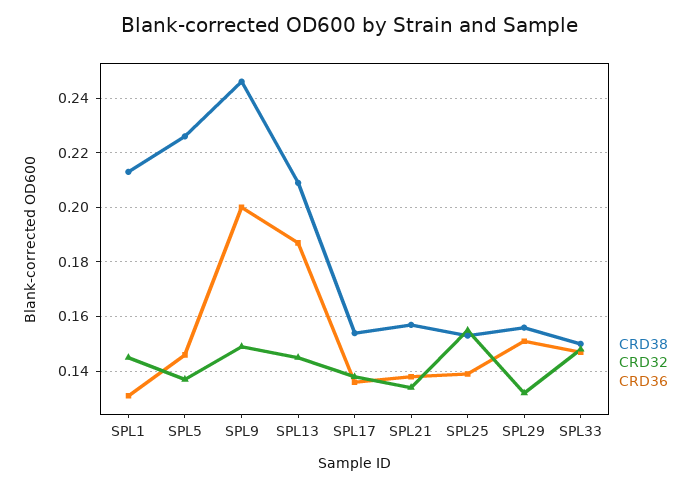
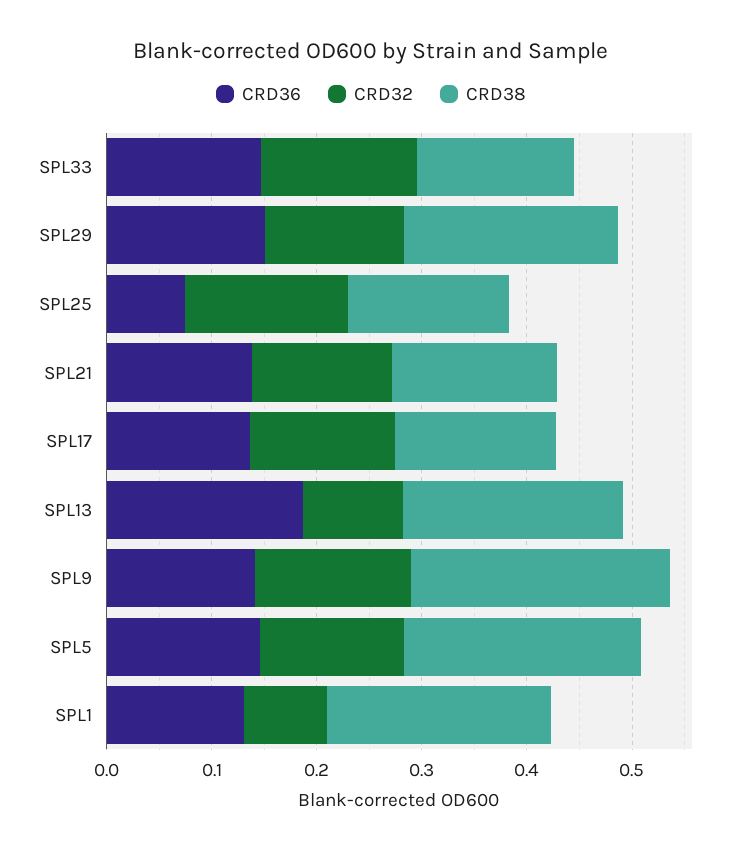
  {
    "CRD38": {
      "SPL1": 0.215,
      "SPL5": 0.225,
      "SPL9": 0.245,
      "SPL13": 0.21,
      "SPL17": 0.155,
      "SPL21": 0.155,
      "SPL25": 0.155,
-     "SPL29": 0.155,
+     "SPL29": 0.2,
      "SPL33": 0.15
    },
    "CRD32": {
-     "SPL1": 0.145,
+     "SPL1": 0.08,
      "SPL5": 0.135,
      "SPL9": 0.15,
-     "SPL13": 0.145,
+     "SPL13": 0.1,
      "SPL17": 0.14,
      "SPL21": 0.135,
      "SPL25": 0.155,
      "SPL29": 0.13,
      "SPL33": 0.15
    },
    "CRD36": {
      "SPL1": 0.13,
      "SPL5": 0.145,
-     "SPL9": 0.2,
+     "SPL9": 0.14,
      "SPL13": 0.185,
      "SPL17": 0.135,
      "SPL21": 0.14,
-     "SPL25": 0.14,
+     "SPL25": 0.08,
      "SPL29": 0.15,
      "SPL33": 0.145
    }
  }

